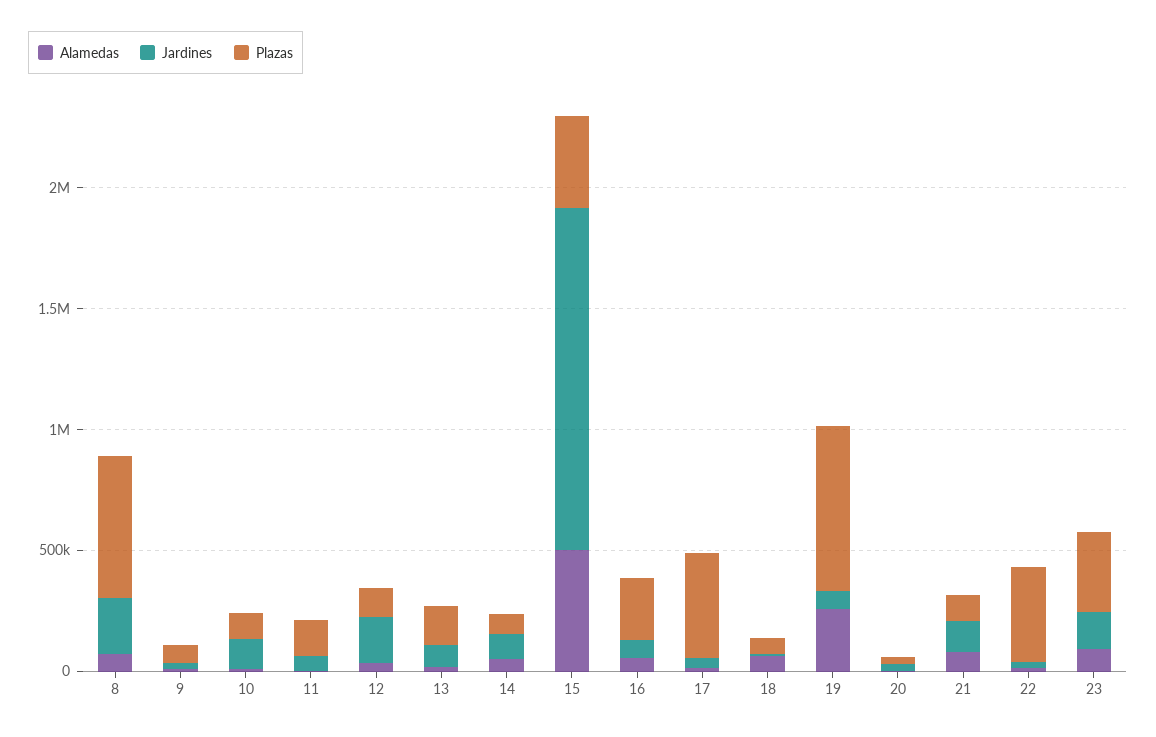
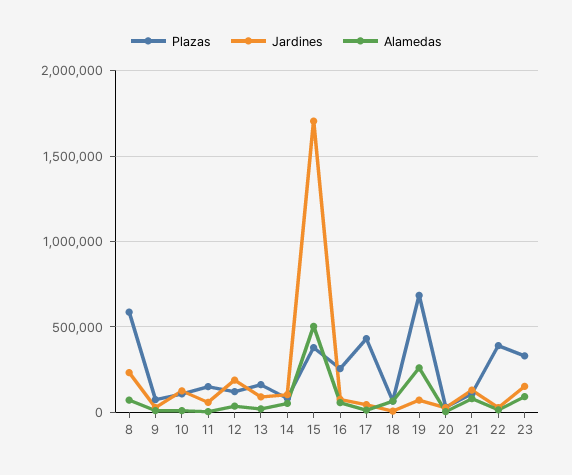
  {
    "Alamedas": {
      "8": 50000,
      "9": 0,
      "10": 0,
      "11": 0,
      "12": 50000,
      "13": 0,
      "14": 50000,
      "15": 500000,
      "16": 50000,
      "17": 0,
      "18": 50000,
      "19": 250000,
      "20": 0,
      "21": 100000,
      "22": 0,
      "23": 100000
    },
    "Jardines": {
      "8": 250000,
      "9": 50000,
      "10": 150000,
      "11": 50000,
      "12": 200000,
      "13": 100000,
      "14": 100000,
-     "15": 1400000,
+     "15": 1700000,
      "16": 100000,
      "17": 50000,
      "18": 0,
      "19": 50000,
      "20": 50000,
      "21": 150000,
      "22": 50000,
      "23": 150000
    },
    "Plazas": {
      "8": 600000,
      "9": 50000,
      "10": 100000,
      "11": 150000,
      "12": 100000,
      "13": 150000,
      "14": 100000,
      "15": 400000,
      "16": 250000,
      "17": 450000,
      "18": 50000,
      "19": 700000,
      "20": 50000,
      "21": 100000,
      "22": 400000,
      "23": 350000
    }
  }

